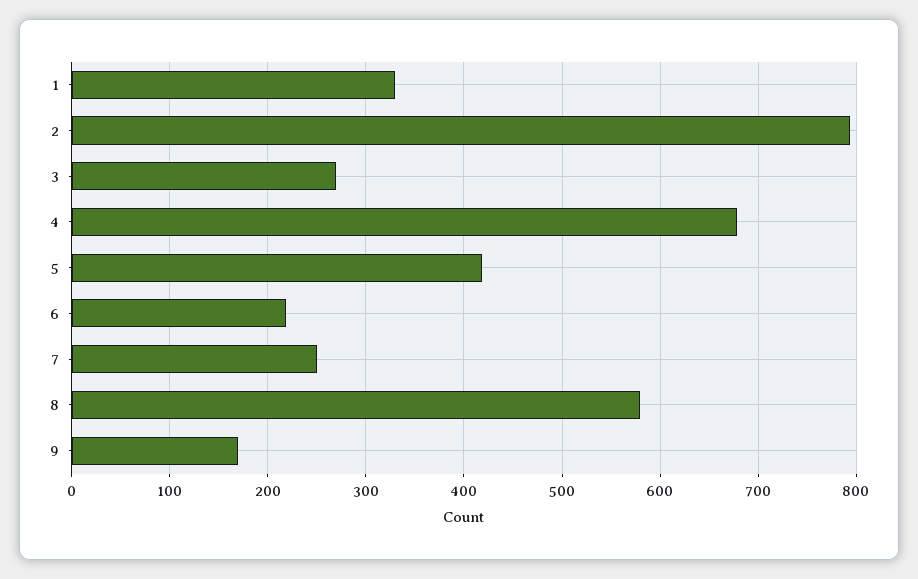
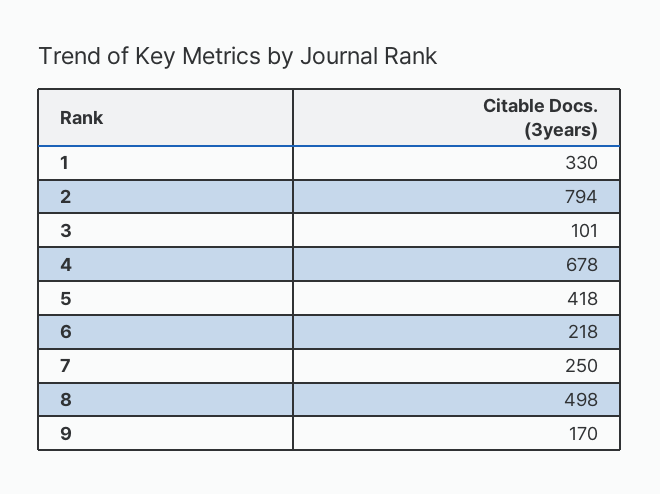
  {
    "1": 330,
    "2": 794,
-   "3": 270,
+   "3": 101,
    "4": 678,
    "5": 418,
    "6": 218,
    "7": 250,
-   "8": 580,
+   "8": 498,
    "9": 170
  }

